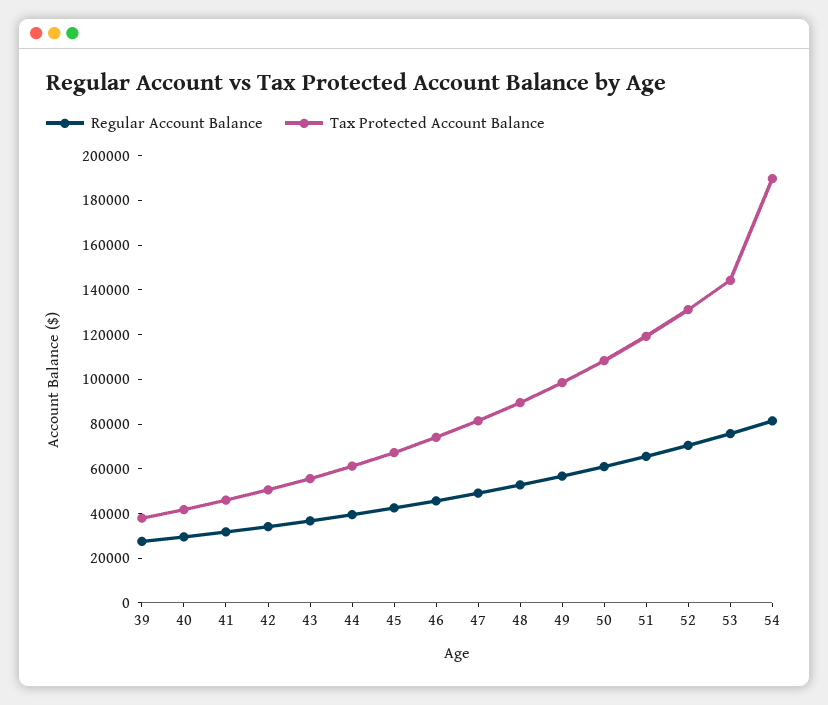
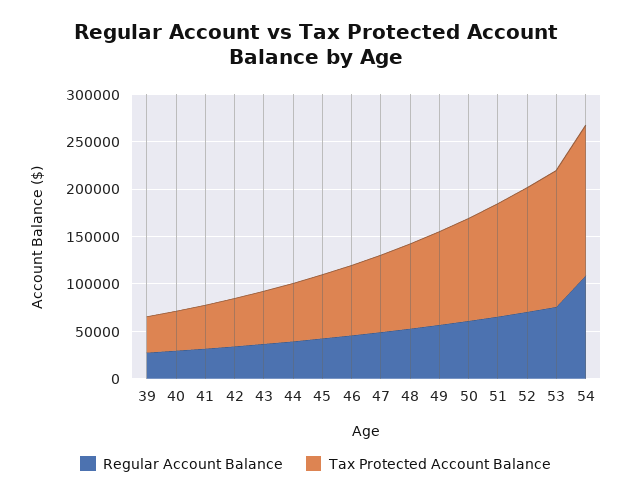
  {
    "Regular Account Balance": {
      "39": 30000,
      "40": 30000,
      "41": 30000,
      "42": 35000,
      "43": 35000,
      "44": 40000,
      "45": 40000,
      "46": 45000,
      "47": 50000,
      "48": 55000,
      "49": 55000,
      "50": 60000,
      "51": 65000,
      "52": 70000,
      "53": 75000,
-     "54": 80000
+     "54": 110000
    },
    "Tax Protected Account Balance": {
      "39": 40000,
      "40": 40000,
      "41": 45000,
      "42": 50000,
      "43": 55000,
      "44": 60000,
      "45": 65000,
      "46": 75000,
      "47": 80000,
      "48": 90000,
      "49": 100000,
      "50": 110000,
      "51": 120000,
      "52": 130000,
      "53": 145000,
-     "54": 190000
+     "54": 160000
    }
  }

